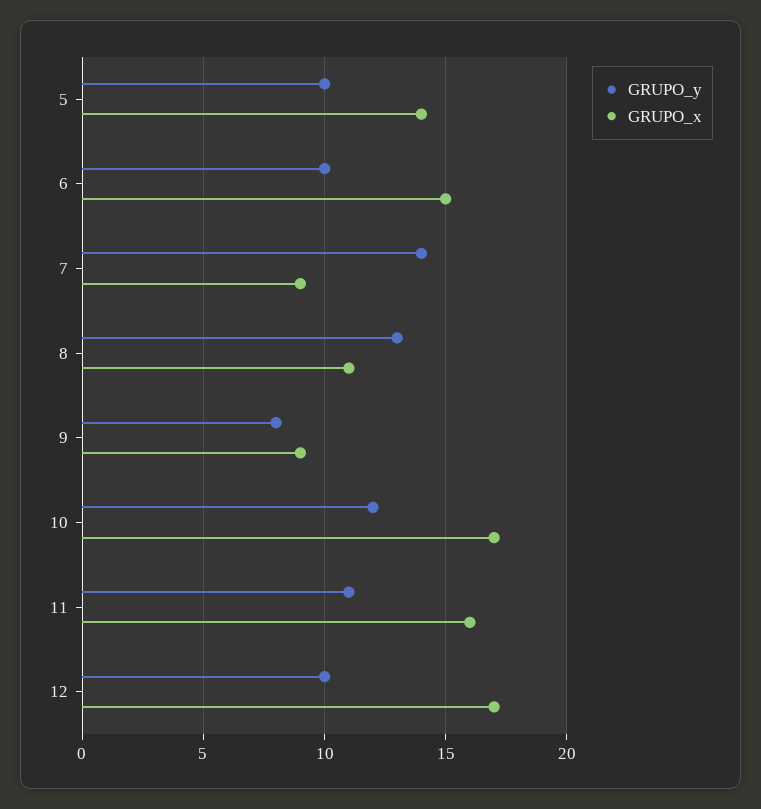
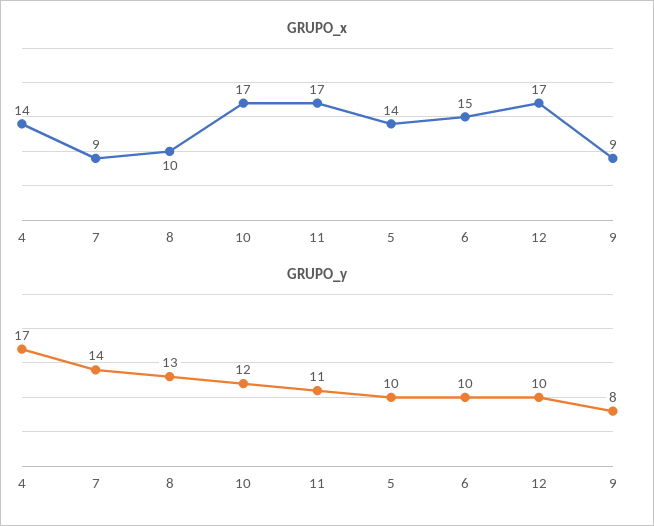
  {
    "GRUPO_y": {
      "5": 10,
      "6": 10,
      "7": 14,
      "8": 13,
      "9": 8,
      "10": 12,
      "11": 11,
-     "12": 10
+     "12": 10,
+     "4": 17
    },
    "GRUPO_x": {
      "5": 14,
      "6": 15,
      "7": 9,
-     "8": 11,
+     "8": 10,
      "9": 9,
      "10": 17,
-     "11": 16,
+     "11": 17,
-     "12": 17
+     "12": 17,
+     "4": 14
    }
  }

